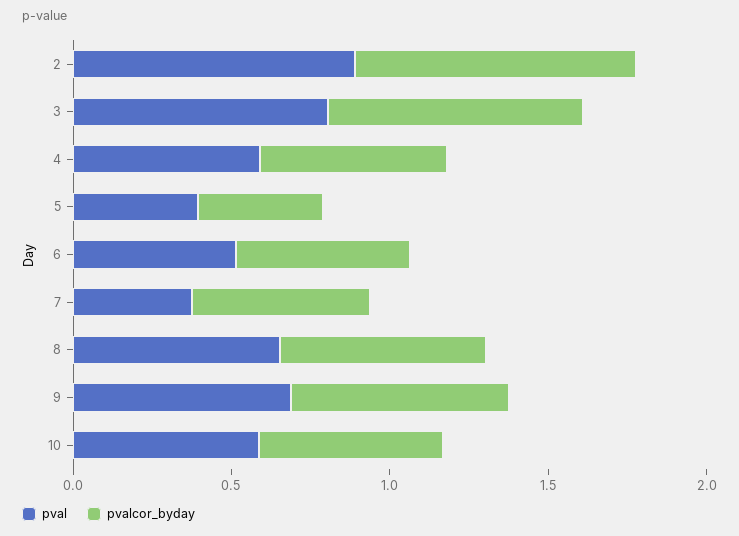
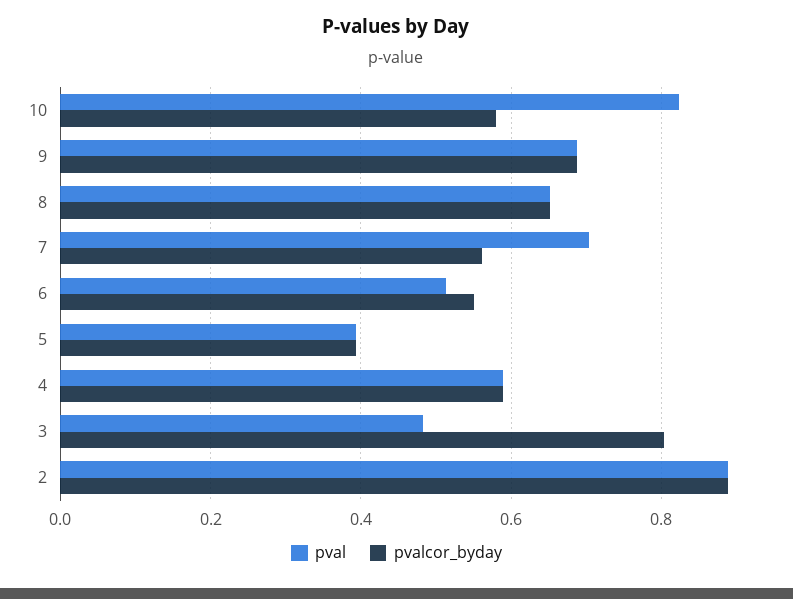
  {
    "pval": {
      "2": 0.88,
-     "3": 0.8,
+     "3": 0.48,
      "4": 0.58,
      "5": 0.4,
      "6": 0.52,
-     "7": 0.4,
+     "7": 0.7,
      "8": 0.66,
      "9": 0.68,
-     "10": 0.6
+     "10": 0.82
    },
    "pvalcor_byday": {
      "2": 0.88,
      "3": 0.8,
      "4": 0.58,
      "5": 0.4,
      "6": 0.56,
      "7": 0.56,
      "8": 0.66,
      "9": 0.68,
      "10": 0.58
    }
  }

